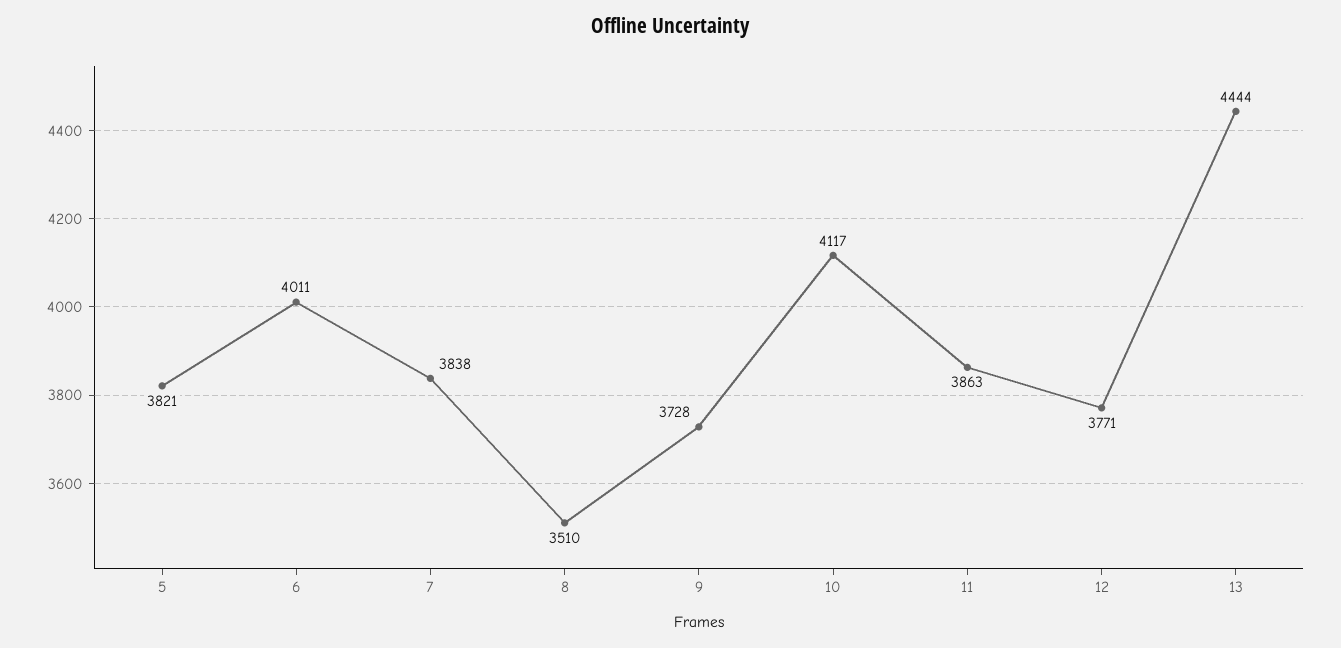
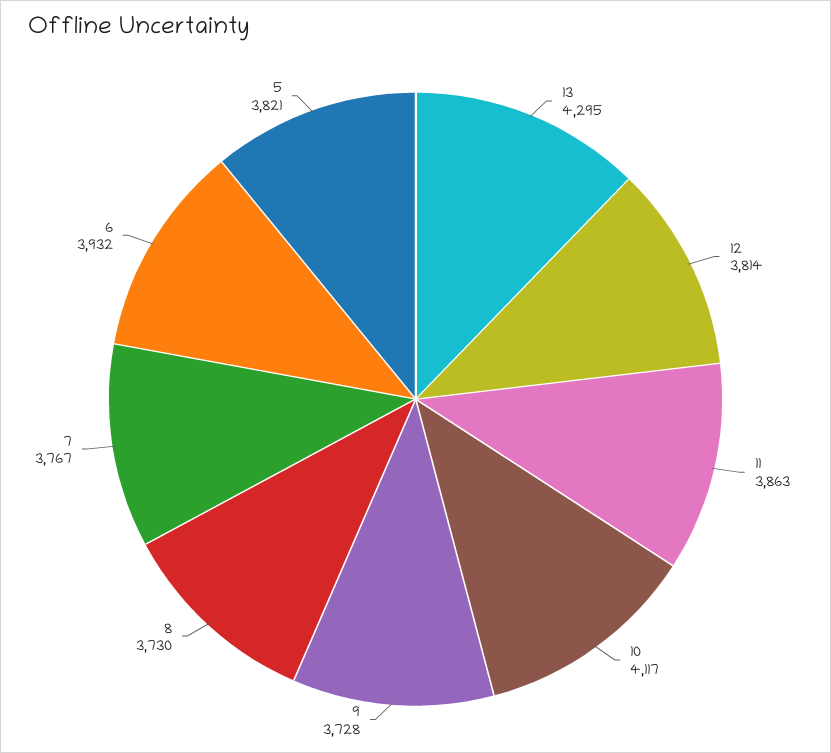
  {
    "5": 3821,
-   "6": 4011,
+   "6": 3932,
-   "7": 3838,
+   "7": 3767,
-   "8": 3510,
+   "8": 3730,
    "9": 3728,
    "10": 4117,
    "11": 3863,
-   "12": 3771,
+   "12": 3814,
-   "13": 4444
+   "13": 4295
  }

